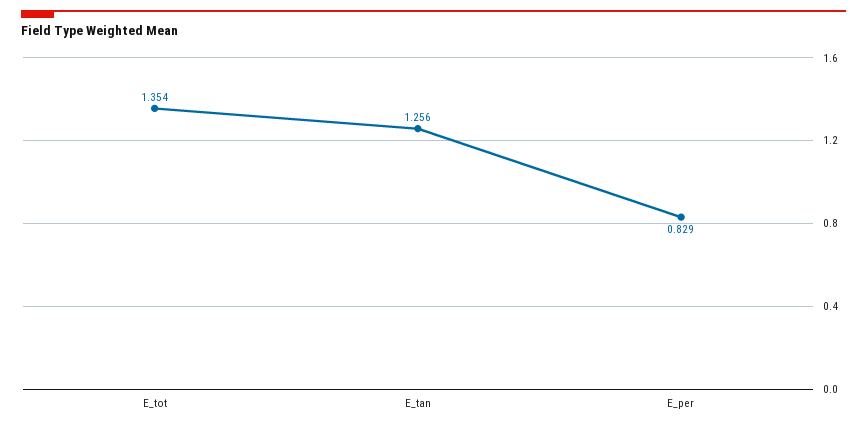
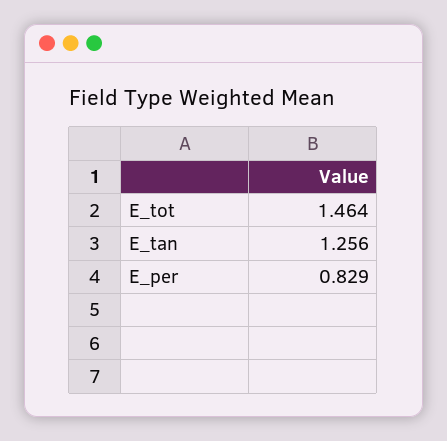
  {
-   "E_tot": 1.354,
+   "E_tot": 1.464,
    "E_tan": 1.256,
    "E_per": 0.829
  }

